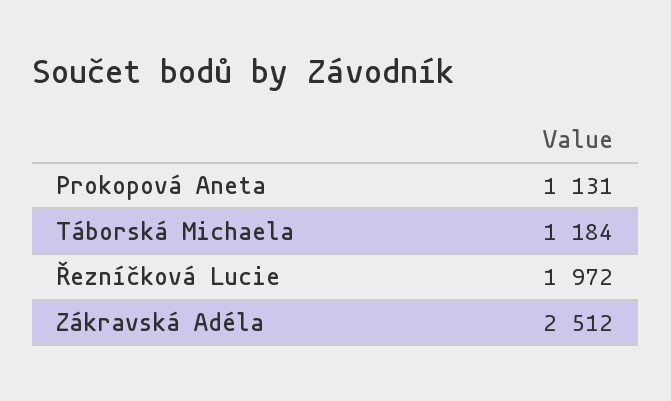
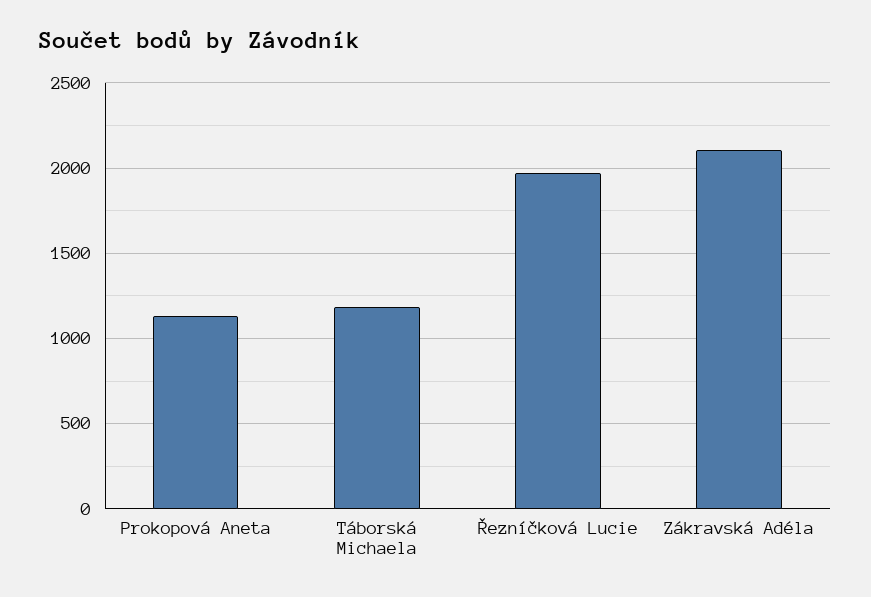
  {
    "Prokopová Aneta": 1131,
    "Táborská Michaela": 1184,
    "Řezníčková Lucie": 1972,
-   "Zákravská Adéla": 2512
+   "Zákravská Adéla": 2100
  }

